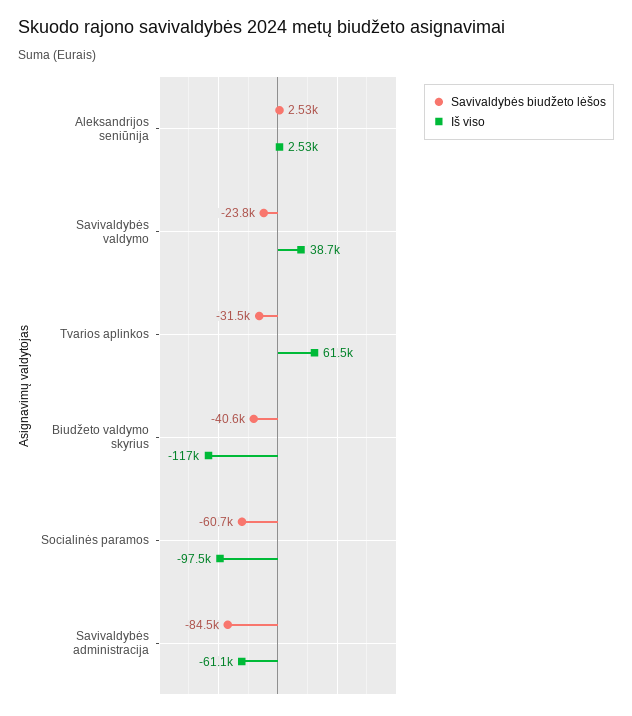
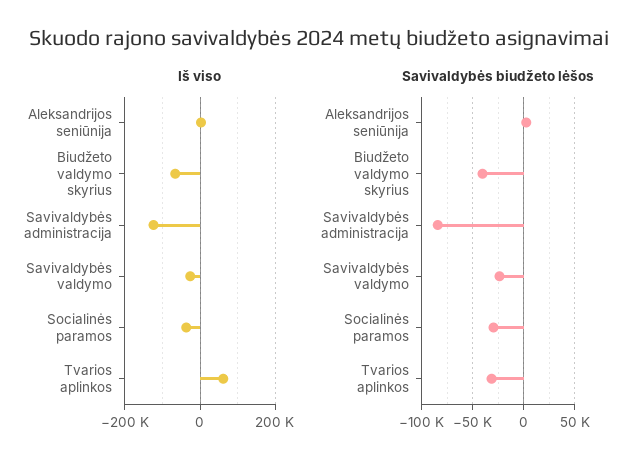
  {
    "Savivaldybės biudžeto lėšos": {
      "Aleksandrijos seniūnija": 2530,
      "Savivaldybės valdymo": -23800,
      "Tvarios aplinkos": -31500,
      "Biudžeto valdymo skyrius": -40600,
-     "Socialinės paramos": -60700,
+     "Socialinės paramos": -30000,
      "Savivaldybės administracija": -84500
    },
    "Iš viso": {
      "Aleksandrijos seniūnija": 2530,
-     "Savivaldybės valdymo": 38700,
+     "Savivaldybės valdymo": -20000,
      "Tvarios aplinkos": 61500,
-     "Biudžeto valdymo skyrius": -117000,
+     "Biudžeto valdymo skyrius": -60000,
-     "Socialinės paramos": -97500,
+     "Socialinės paramos": -40000,
-     "Savivaldybės administracija": -61100
+     "Savivaldybės administracija": -120000
    }
  }

